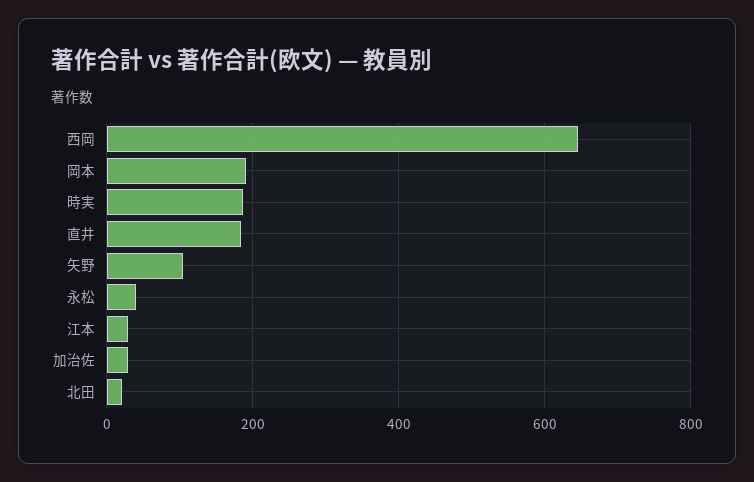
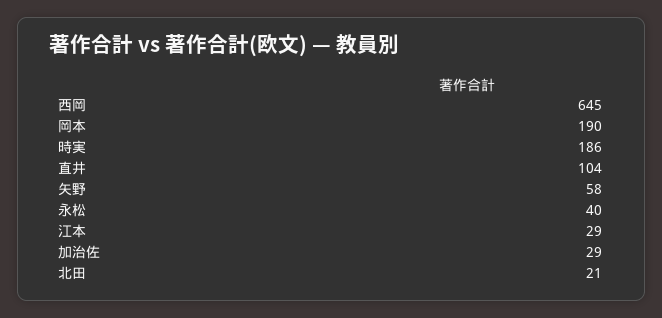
  {
    "西岡": 645,
    "岡本": 190,
    "時実": 186,
-   "直井": 180,
+   "直井": 104,
-   "矢野": 100,
+   "矢野": 58,
    "永松": 40,
    "江本": 29,
    "加治佐": 29,
    "北田": 21
  }

